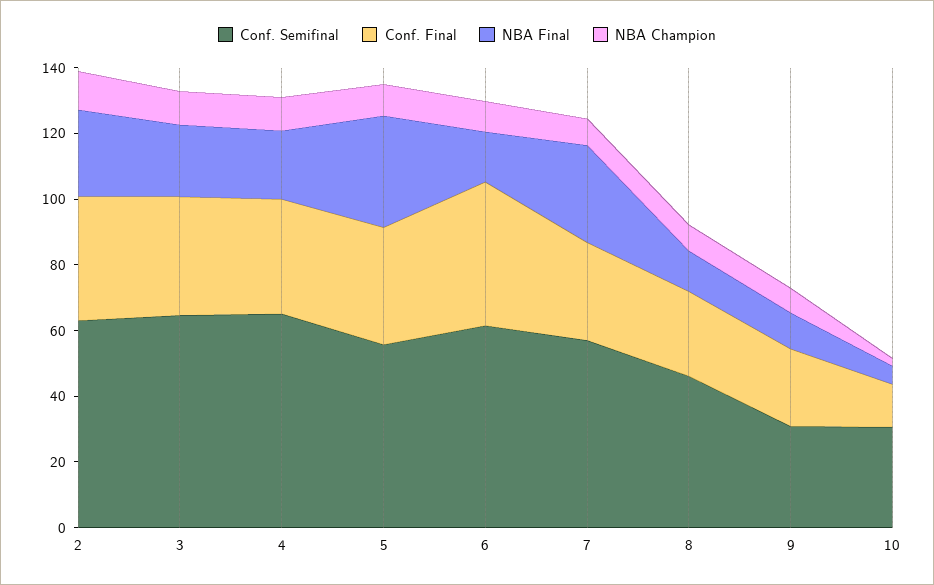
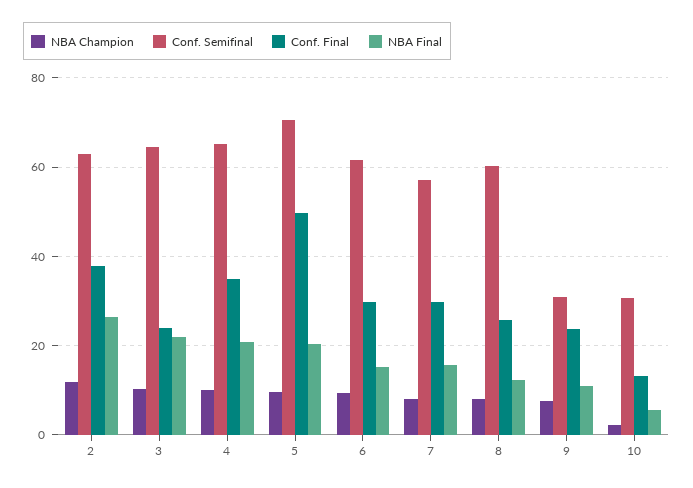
  {
    "Conf. Semifinal": {
      "2": 64,
      "3": 64,
      "4": 66,
-     "5": 55,
+     "5": 70,
      "6": 62,
      "7": 58,
-     "8": 45,
+     "8": 60,
      "9": 30,
      "10": 30
    },
    "Conf. Final": {
      "2": 38,
-     "3": 35,
+     "3": 24,
      "4": 34,
-     "5": 35,
+     "5": 50,
-     "6": 45,
+     "6": 30,
      "7": 30,
      "8": 26,
      "9": 24,
      "10": 14
    },
    "NBA Final": {
      "2": 26,
      "3": 22,
      "4": 20,
-     "5": 35,
+     "5": 20,
      "6": 16,
-     "7": 30,
+     "7": 16,
      "8": 12,
      "9": 12,
      "10": 6
    },
    "NBA Champion": {
      "2": 12,
      "3": 10,
      "4": 10,
      "5": 10,
      "6": 10,
      "7": 8,
      "8": 8,
      "9": 8,
      "10": 2
    }
  }

